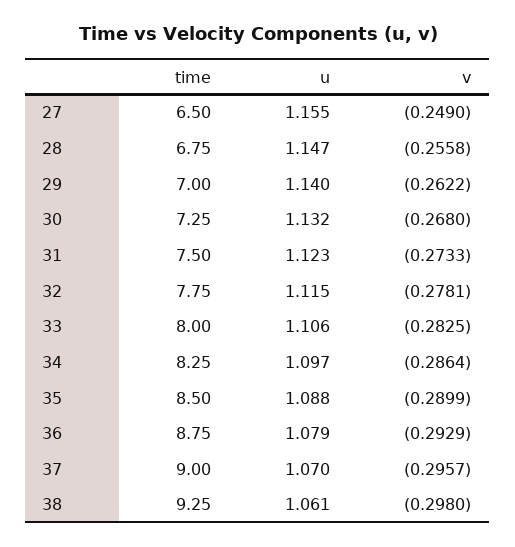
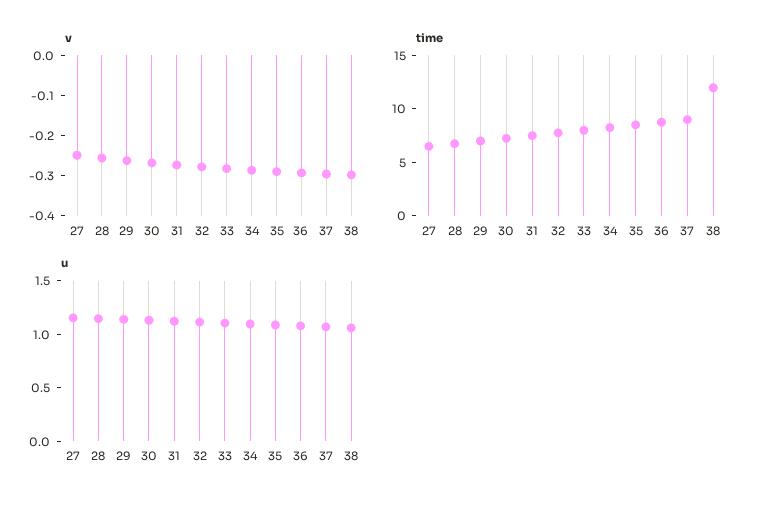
  {
    "time": {
      "27": 6.5,
      "28": 6.75,
      "29": 7,
      "30": 7.25,
      "31": 7.5,
      "32": 7.75,
      "33": 8,
      "34": 8.25,
      "35": 8.5,
      "36": 8.75,
      "37": 9,
-     "38": 9.25
+     "38": 12
    },
    "u": {
      "27": 1.155,
      "28": 1.147,
      "29": 1.14,
      "30": 1.132,
      "31": 1.123,
      "32": 1.115,
      "33": 1.106,
      "34": 1.097,
      "35": 1.088,
      "36": 1.079,
      "37": 1.07,
      "38": 1.061
    },
    "v": {
      "27": -0.249,
      "28": -0.2558,
      "29": -0.2622,
      "30": -0.268,
      "31": -0.2733,
      "32": -0.2781,
      "33": -0.2825,
      "34": -0.2864,
      "35": -0.2899,
      "36": -0.2929,
      "37": -0.2957,
      "38": -0.298
    }
  }

